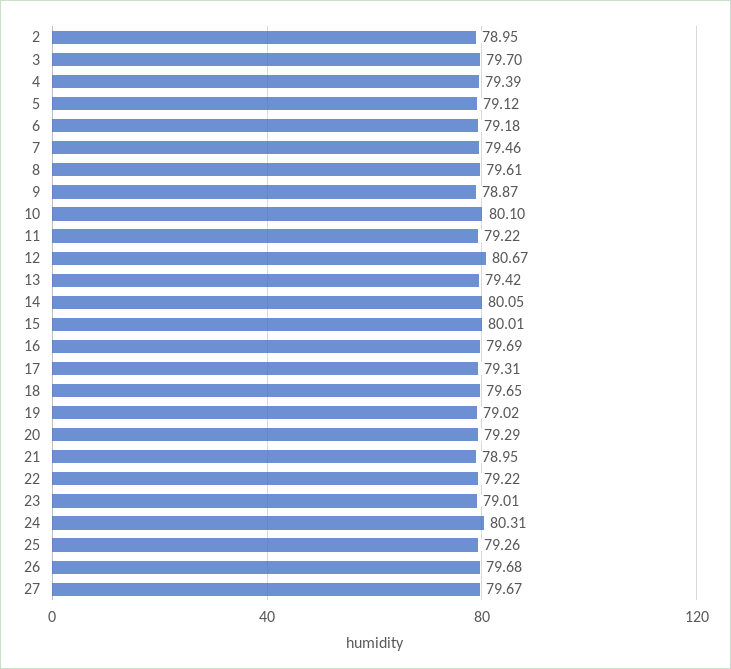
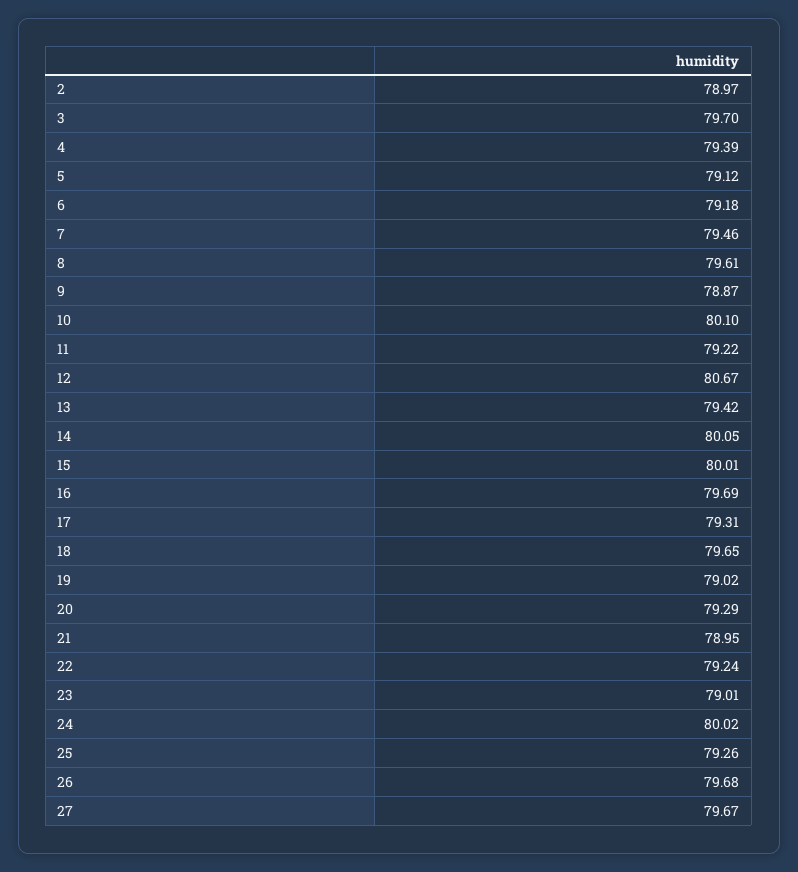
  {
-   "2": 78.95,
+   "2": 78.97,
    "3": 79.7,
    "4": 79.39,
    "5": 79.12,
    "6": 79.18,
    "7": 79.46,
    "8": 79.61,
    "9": 78.87,
    "10": 80.1,
    "11": 79.22,
    "12": 80.67,
    "13": 79.42,
    "14": 80.05,
    "15": 80.01,
    "16": 79.69,
    "17": 79.31,
    "18": 79.65,
    "19": 79.02,
    "20": 79.29,
    "21": 78.95,
-   "22": 79.22,
+   "22": 79.24,
    "23": 79.01,
-   "24": 80.31,
+   "24": 80.02,
    "25": 79.26,
    "26": 79.68,
    "27": 79.67
  }

